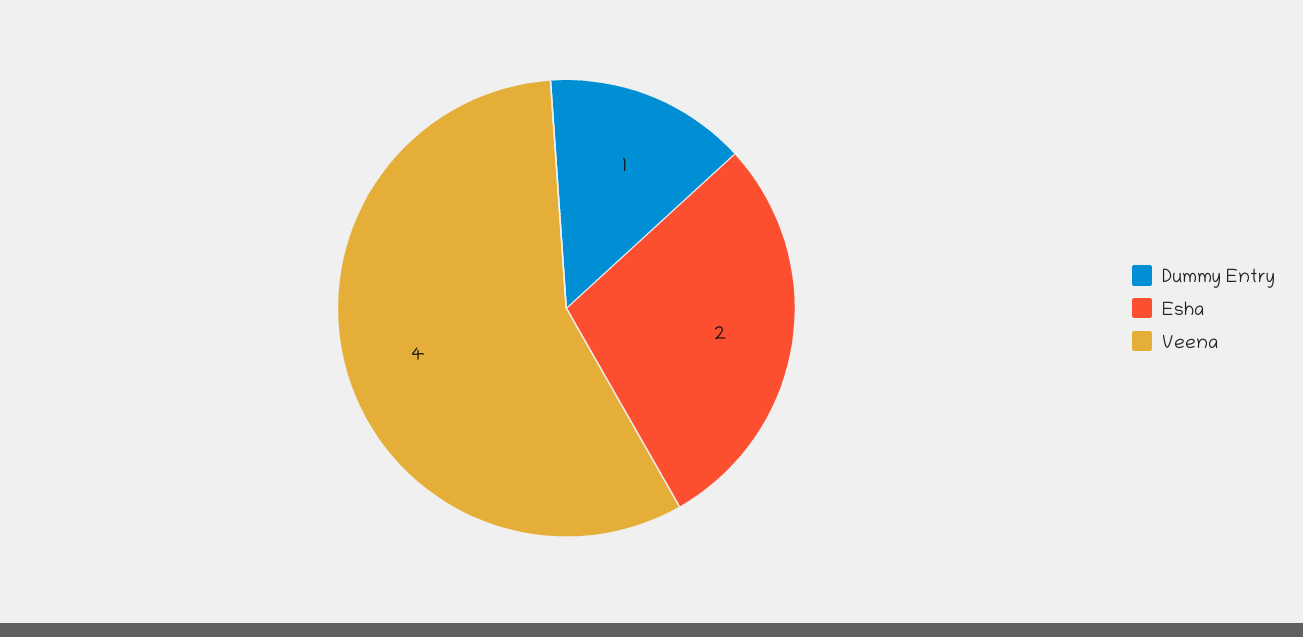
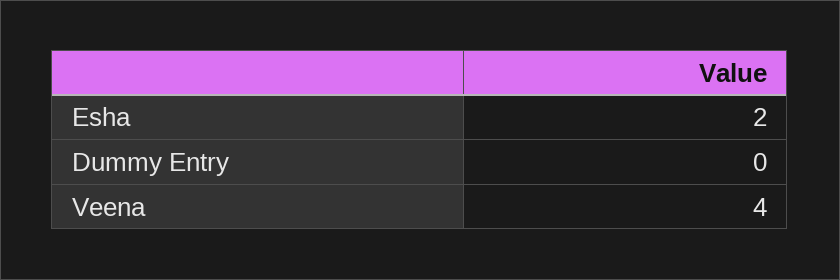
  {
-   "Dummy Entry": 1,
+   "Dummy Entry": 0,
    "Esha": 2,
    "Veena": 4
  }

